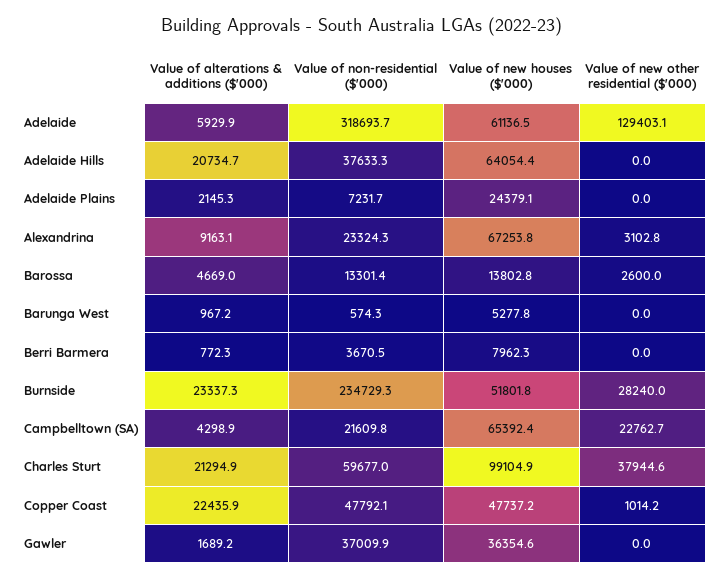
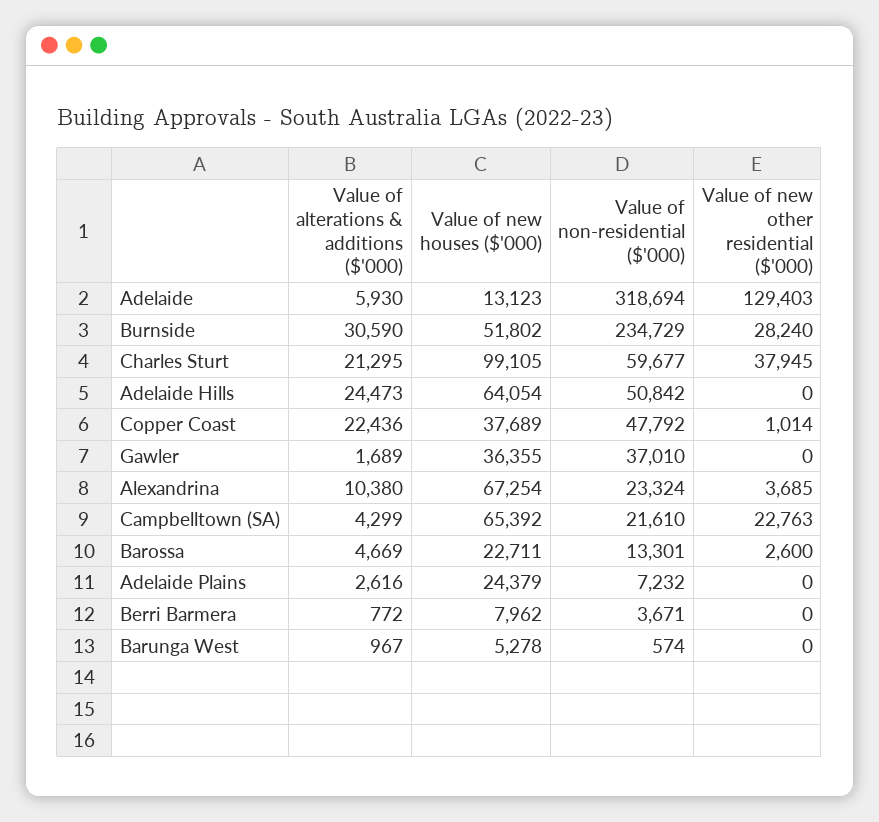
  {
    "Value of alterations & additions ($'000)": {
      "Adelaide": 5929.9,
-     "Adelaide Hills": 20734.7,
+     "Adelaide Hills": 24473,
-     "Adelaide Plains": 2145.3,
+     "Adelaide Plains": 2616,
-     "Alexandrina": 9163.1,
+     "Alexandrina": 10380,
      "Barossa": 4669,
      "Barunga West": 967.2,
      "Berri Barmera": 772.3,
-     "Burnside": 23337.3,
+     "Burnside": 30590,
      "Campbelltown (SA)": 4298.9,
      "Charles Sturt": 21294.9,
      "Copper Coast": 22435.9,
      "Gawler": 1689.2
    },
    "Value of non-residential ($'000)": {
      "Adelaide": 318693.7,
-     "Adelaide Hills": 37633.3,
+     "Adelaide Hills": 50842,
      "Adelaide Plains": 7231.7,
      "Alexandrina": 23324.3,
      "Barossa": 13301.4,
      "Barunga West": 574.3,
      "Berri Barmera": 3670.5,
      "Burnside": 234729.3,
      "Campbelltown (SA)": 21609.8,
      "Charles Sturt": 59677,
      "Copper Coast": 47792.1,
      "Gawler": 37009.9
    },
    "Value of new houses ($'000)": {
-     "Adelaide": 61136.5,
+     "Adelaide": 13123,
      "Adelaide Hills": 64054.4,
      "Adelaide Plains": 24379.1,
      "Alexandrina": 67253.8,
-     "Barossa": 13802.8,
+     "Barossa": 22711,
      "Barunga West": 5277.8,
      "Berri Barmera": 7962.3,
      "Burnside": 51801.8,
      "Campbelltown (SA)": 65392.4,
      "Charles Sturt": 99104.9,
-     "Copper Coast": 47737.2,
+     "Copper Coast": 37689,
      "Gawler": 36354.6
    },
    "Value of new other residential ($'000)": {
      "Adelaide": 129403.1,
      "Adelaide Hills": 0,
      "Adelaide Plains": 0,
-     "Alexandrina": 3102.8,
+     "Alexandrina": 3685,
      "Barossa": 2600,
      "Barunga West": 0,
      "Berri Barmera": 0,
      "Burnside": 28240,
      "Campbelltown (SA)": 22762.7,
      "Charles Sturt": 37944.6,
      "Copper Coast": 1014.2,
      "Gawler": 0
    }
  }

